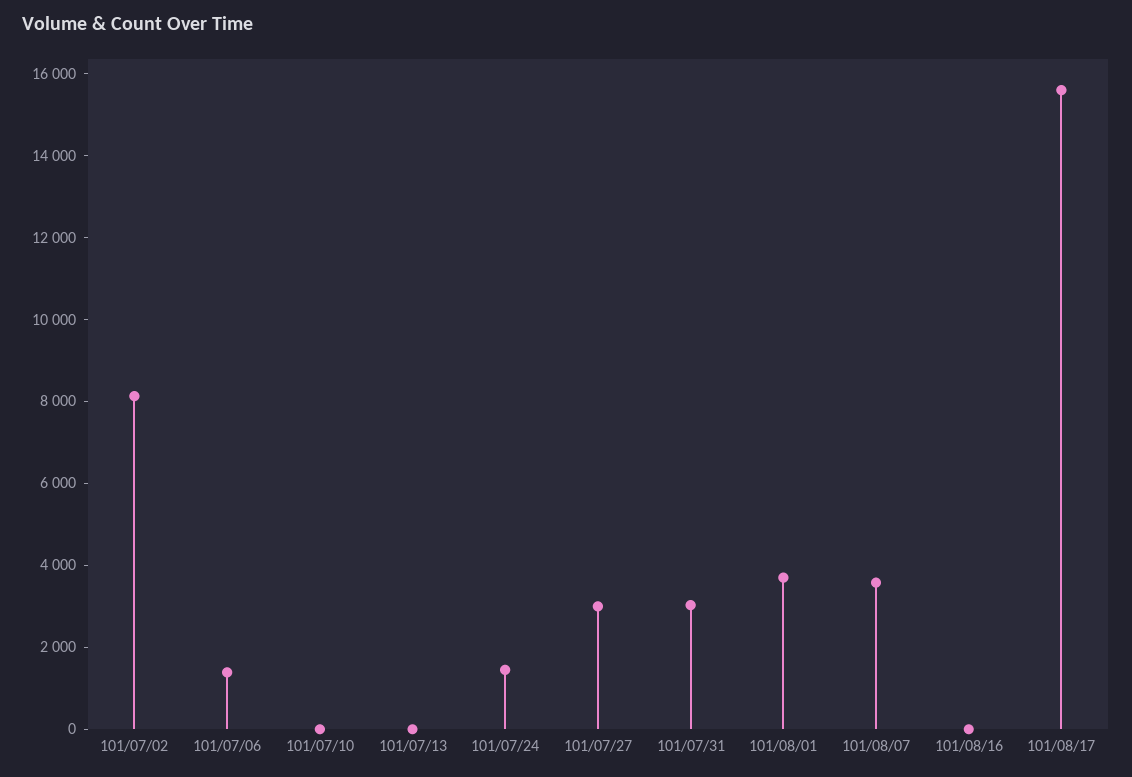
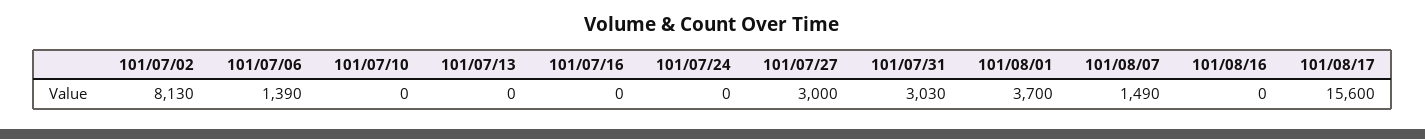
  {
    "101/07/02": 8130,
    "101/07/06": 1390,
    "101/07/10": 0,
    "101/07/13": 0,
-   "101/07/24": 1500,
+   "101/07/24": 0,
    "101/07/27": 3000,
    "101/07/31": 3030,
    "101/08/01": 3700,
-   "101/08/07": 3500,
+   "101/08/07": 1490,
    "101/08/16": 0,
-   "101/08/17": 15600
+   "101/08/17": 15600,
+   "101/07/16": 0
  }

